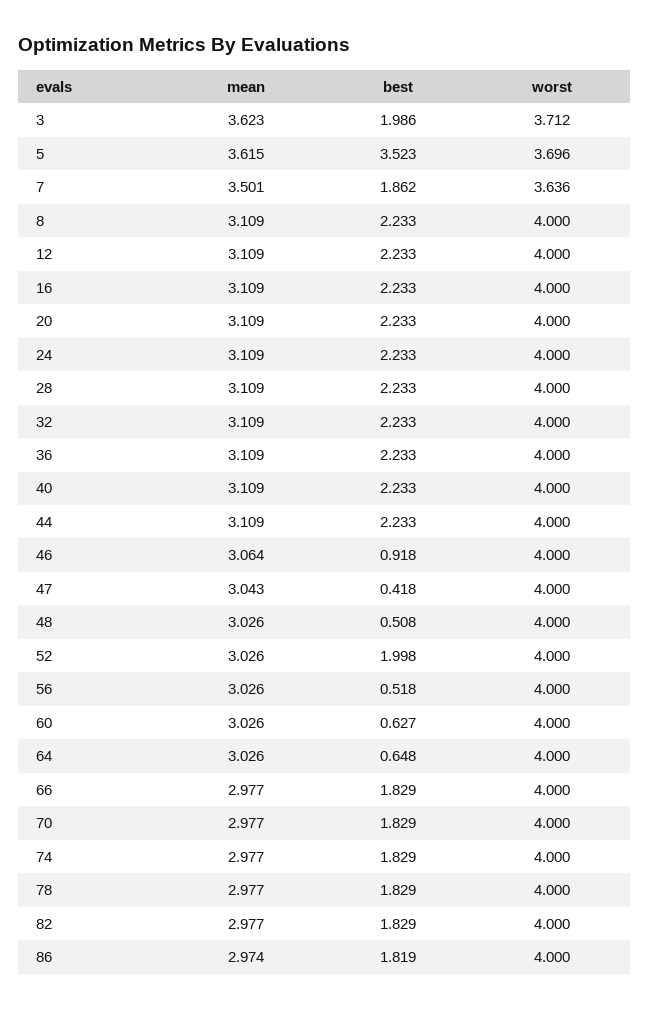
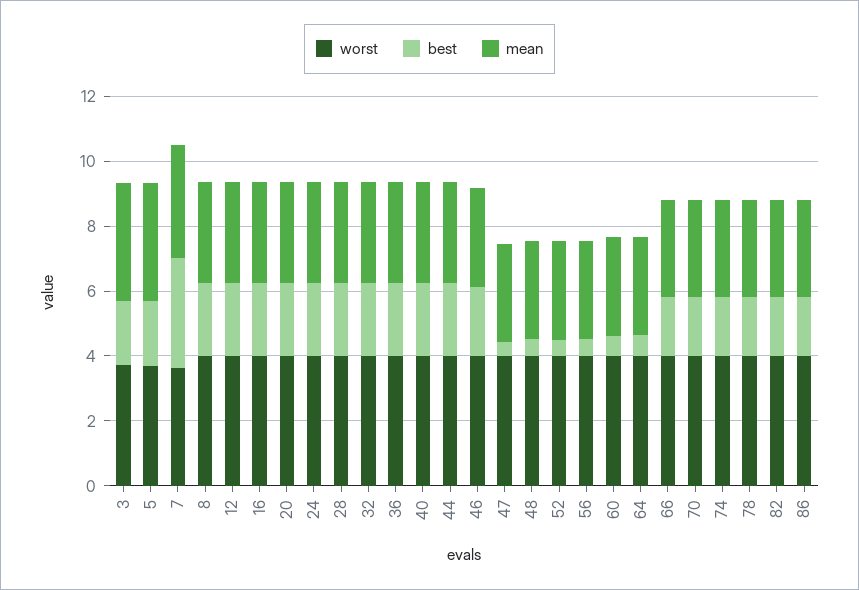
  {
    "mean": {
      "3": 3.623,
      "5": 3.615,
      "7": 3.501,
      "8": 3.109,
      "12": 3.109,
      "16": 3.109,
      "20": 3.109,
      "24": 3.109,
      "28": 3.109,
      "32": 3.109,
      "36": 3.109,
      "40": 3.109,
      "44": 3.109,
      "46": 3.064,
      "47": 3.043,
      "48": 3.026,
      "52": 3.026,
      "56": 3.026,
      "60": 3.026,
      "64": 3.026,
      "66": 2.977,
      "70": 2.977,
      "74": 2.977,
      "78": 2.977,
      "82": 2.977,
      "86": 2.974
    },
    "best": {
      "3": 1.986,
-     "5": 3.523,
+     "5": 2,
-     "7": 1.862,
+     "7": 3.5,
      "8": 2.233,
      "12": 2.233,
      "16": 2.233,
      "20": 2.233,
      "24": 2.233,
      "28": 2.233,
      "32": 2.233,
      "36": 2.233,
      "40": 2.233,
      "44": 2.233,
-     "46": 0.918,
+     "46": 2,
      "47": 0.418,
      "48": 0.508,
-     "52": 1.998,
+     "52": 0.5,
      "56": 0.518,
      "60": 0.627,
      "64": 0.648,
      "66": 1.829,
      "70": 1.829,
      "74": 1.829,
      "78": 1.829,
      "82": 1.829,
      "86": 1.819
    },
    "worst": {
      "3": 3.712,
      "5": 3.696,
      "7": 3.636,
      "8": 4,
      "12": 4,
      "16": 4,
      "20": 4,
      "24": 4,
      "28": 4,
      "32": 4,
      "36": 4,
      "40": 4,
      "44": 4,
      "46": 4,
      "47": 4,
      "48": 4,
      "52": 4,
      "56": 4,
      "60": 4,
      "64": 4,
      "66": 4,
      "70": 4,
      "74": 4,
      "78": 4,
      "82": 4,
      "86": 4
    }
  }

